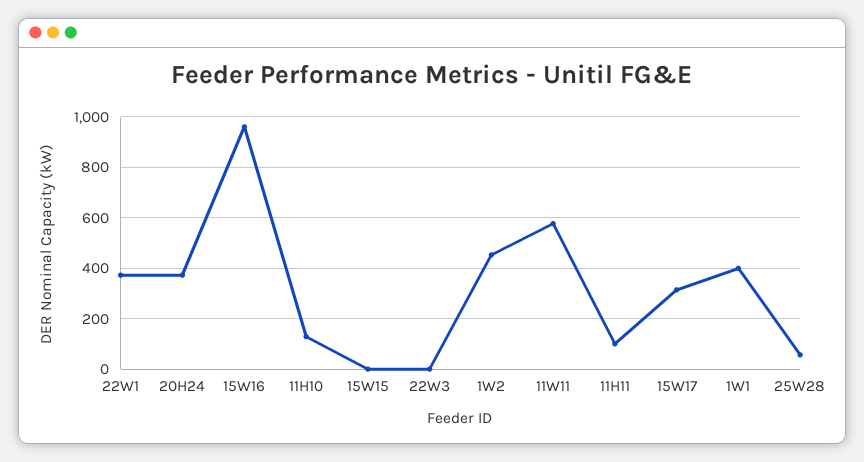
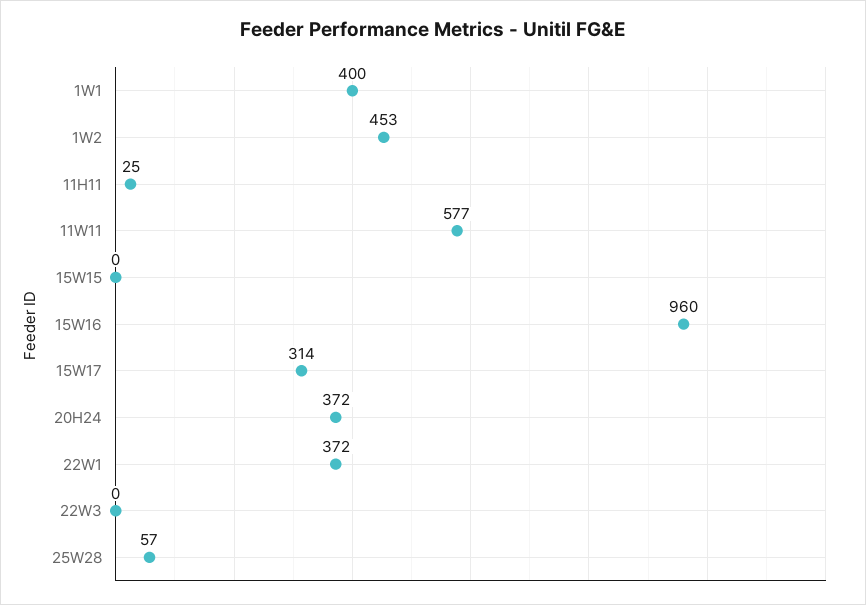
  {
    "22W1": 372,
    "20H24": 372,
    "15W16": 960,
-   "11H10": 125,
    "15W15": 0,
    "22W3": 0,
    "1W2": 453,
    "11W11": 577,
-   "11H11": 100,
+   "11H11": 25,
    "15W17": 314,
    "1W1": 400,
    "25W28": 57
  }

